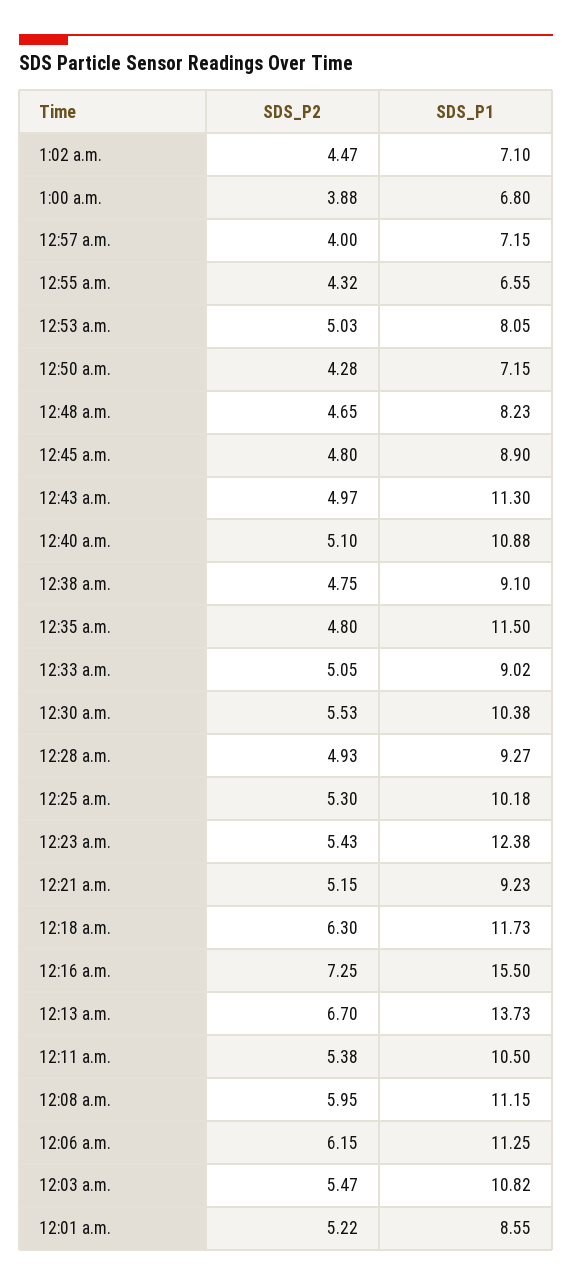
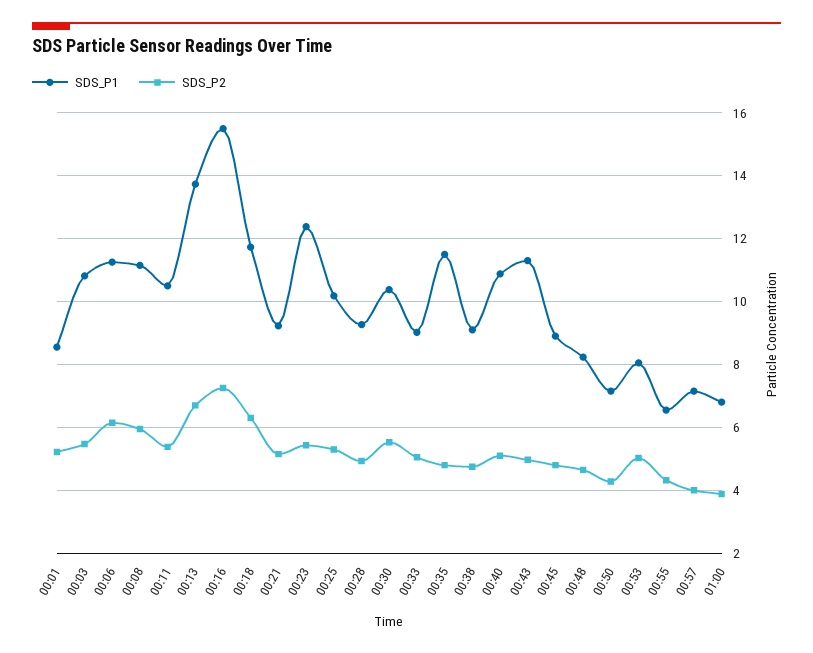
  {
    "SDS_P2": {
-     "1:02 a.m.": 4.47,
      "1:00 a.m.": 3.88,
      "12:57 a.m.": 4,
      "12:55 a.m.": 4.32,
      "12:53 a.m.": 5.03,
      "12:50 a.m.": 4.28,
      "12:48 a.m.": 4.65,
      "12:45 a.m.": 4.8,
      "12:43 a.m.": 4.97,
      "12:40 a.m.": 5.1,
      "12:38 a.m.": 4.75,
      "12:35 a.m.": 4.8,
      "12:33 a.m.": 5.05,
      "12:30 a.m.": 5.53,
      "12:28 a.m.": 4.93,
      "12:25 a.m.": 5.3,
      "12:23 a.m.": 5.43,
      "12:21 a.m.": 5.15,
      "12:18 a.m.": 6.3,
      "12:16 a.m.": 7.25,
      "12:13 a.m.": 6.7,
      "12:11 a.m.": 5.38,
      "12:08 a.m.": 5.95,
      "12:06 a.m.": 6.15,
      "12:03 a.m.": 5.47,
      "12:01 a.m.": 5.22
    },
    "SDS_P1": {
-     "1:02 a.m.": 7.1,
      "1:00 a.m.": 6.8,
      "12:57 a.m.": 7.15,
      "12:55 a.m.": 6.55,
      "12:53 a.m.": 8.05,
      "12:50 a.m.": 7.15,
      "12:48 a.m.": 8.23,
      "12:45 a.m.": 8.9,
      "12:43 a.m.": 11.3,
      "12:40 a.m.": 10.88,
      "12:38 a.m.": 9.1,
      "12:35 a.m.": 11.5,
      "12:33 a.m.": 9.02,
      "12:30 a.m.": 10.38,
      "12:28 a.m.": 9.27,
      "12:25 a.m.": 10.18,
      "12:23 a.m.": 12.38,
      "12:21 a.m.": 9.23,
      "12:18 a.m.": 11.73,
      "12:16 a.m.": 15.5,
      "12:13 a.m.": 13.73,
      "12:11 a.m.": 10.5,
      "12:08 a.m.": 11.15,
      "12:06 a.m.": 11.25,
      "12:03 a.m.": 10.82,
      "12:01 a.m.": 8.55
    }
  }

